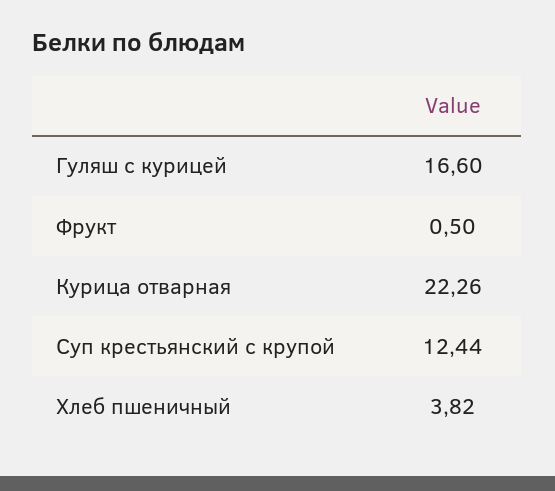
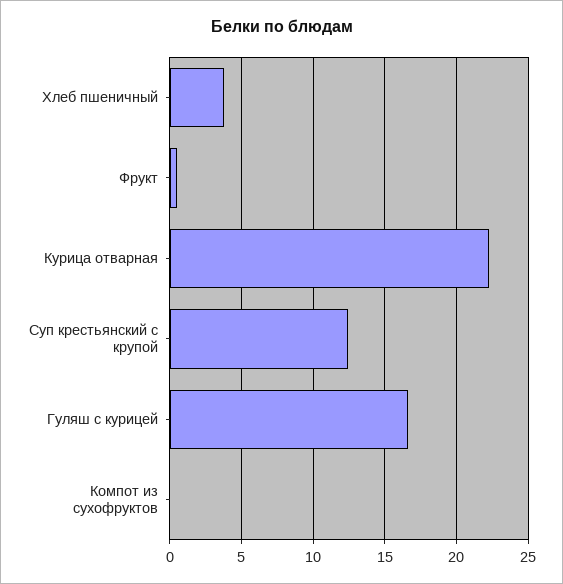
  {
    "Гуляш с курицей": 16.6,
    "Фрукт": 0.5,
    "Курица отварная": 22.26,
    "Суп крестьянский с крупой": 12.44,
-   "Хлеб пшеничный": 3.82
+   "Хлеб пшеничный": 3.82,
+   "Компот из сухофруктов": 0
  }

